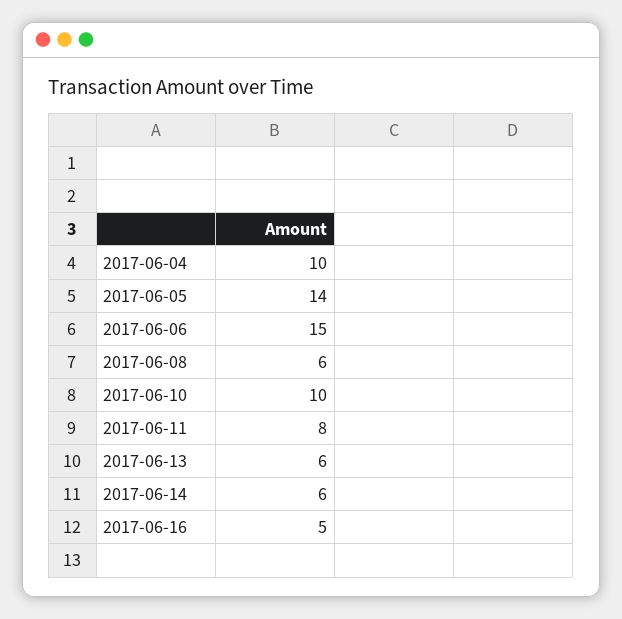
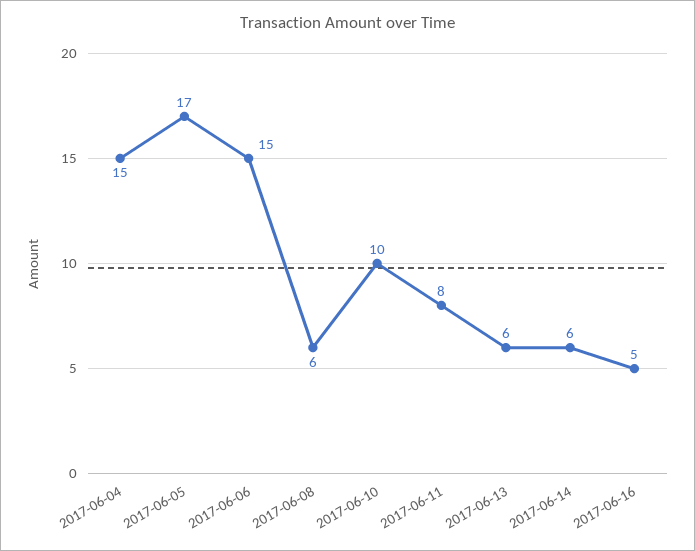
  {
-   "2017-06-04": 10,
+   "2017-06-04": 15,
-   "2017-06-05": 14,
+   "2017-06-05": 17,
    "2017-06-06": 15,
    "2017-06-08": 6,
    "2017-06-10": 10,
    "2017-06-11": 8,
    "2017-06-13": 6,
    "2017-06-14": 6,
    "2017-06-16": 5
  }

